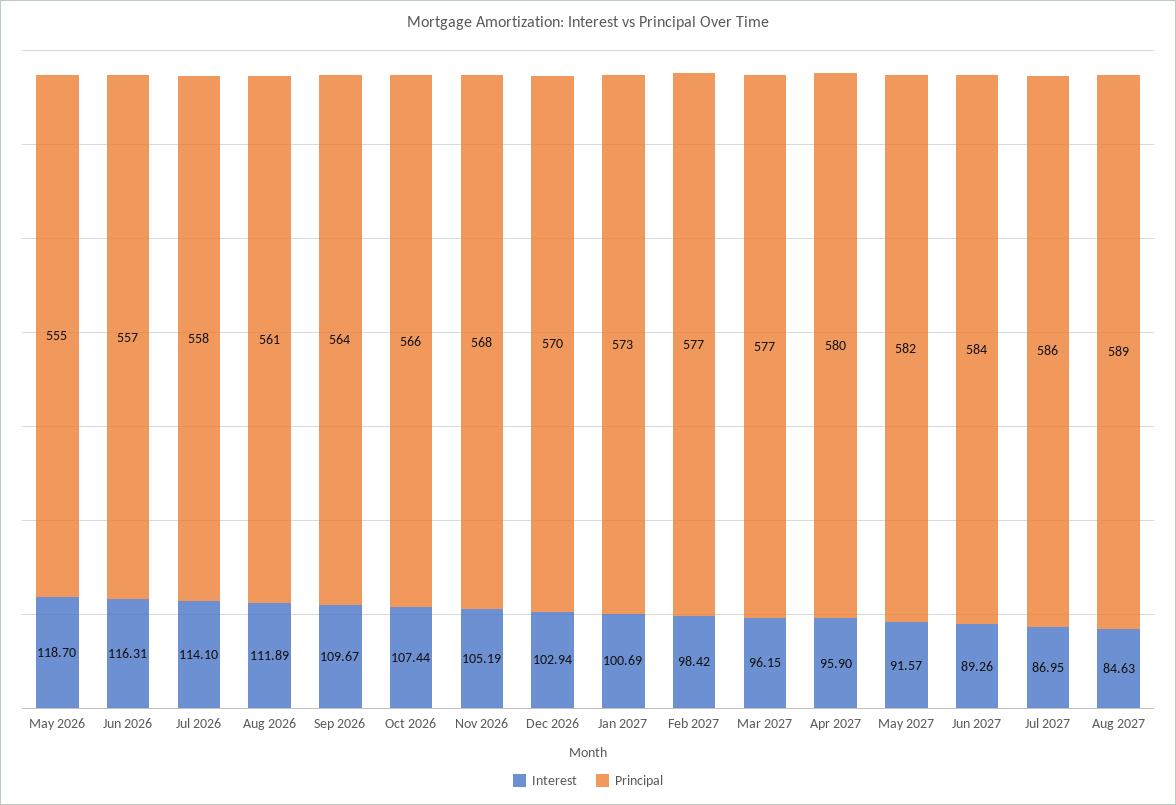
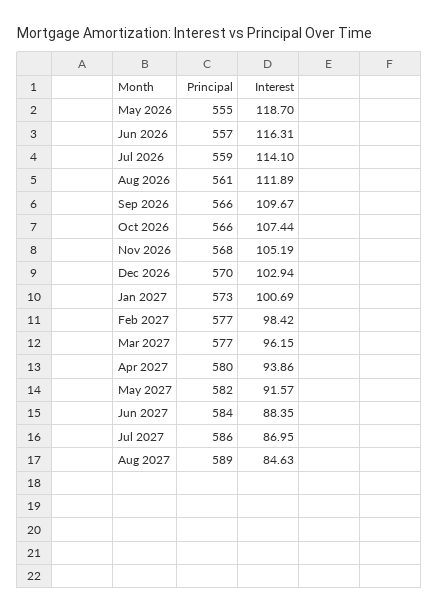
  {
    "Interest": {
      "May 2026": 118.7,
      "Jun 2026": 116.31,
      "Jul 2026": 114.1,
      "Aug 2026": 111.89,
      "Sep 2026": 109.67,
      "Oct 2026": 107.44,
      "Nov 2026": 105.19,
      "Dec 2026": 102.94,
      "Jan 2027": 100.69,
      "Feb 2027": 98.42,
      "Mar 2027": 96.15,
-     "Apr 2027": 95.9,
+     "Apr 2027": 93.86,
      "May 2027": 91.57,
-     "Jun 2027": 89.26,
+     "Jun 2027": 88.35,
      "Jul 2027": 86.95,
      "Aug 2027": 84.63
    },
    "Principal": {
      "May 2026": 555,
      "Jun 2026": 557,
-     "Jul 2026": 558,
+     "Jul 2026": 559,
      "Aug 2026": 561,
-     "Sep 2026": 564,
+     "Sep 2026": 566,
      "Oct 2026": 566,
      "Nov 2026": 568,
      "Dec 2026": 570,
      "Jan 2027": 573,
      "Feb 2027": 577,
      "Mar 2027": 577,
      "Apr 2027": 580,
      "May 2027": 582,
      "Jun 2027": 584,
      "Jul 2027": 586,
      "Aug 2027": 589
    }
  }

